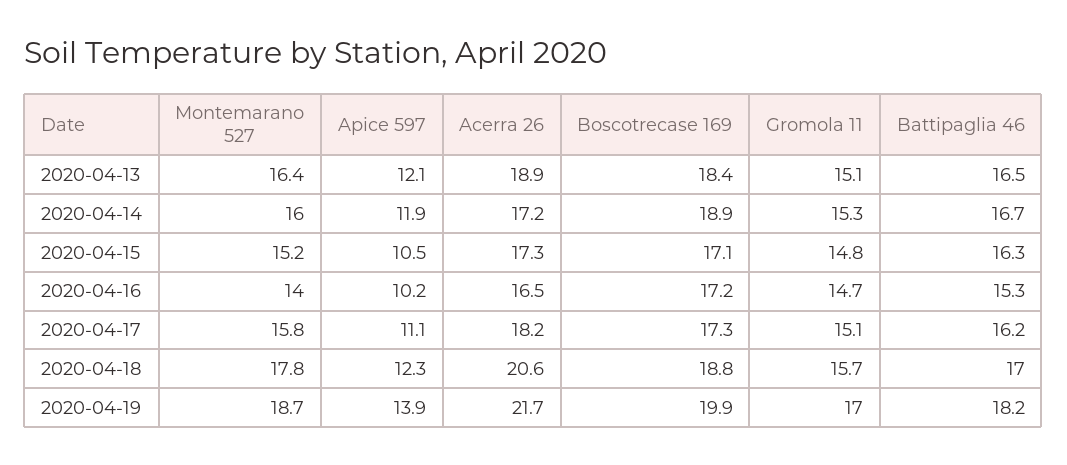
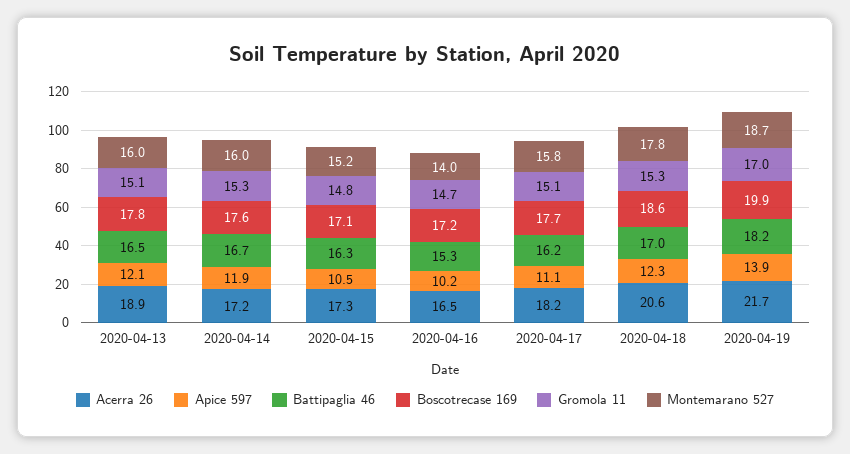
  {
    "Montemarano 527": {
-     "2020-04-13": 16.4,
+     "2020-04-13": 16,
      "2020-04-14": 16,
      "2020-04-15": 15.2,
      "2020-04-16": 14,
      "2020-04-17": 15.8,
      "2020-04-18": 17.8,
      "2020-04-19": 18.7
    },
    "Apice 597": {
      "2020-04-13": 12.1,
      "2020-04-14": 11.9,
      "2020-04-15": 10.5,
      "2020-04-16": 10.2,
      "2020-04-17": 11.1,
      "2020-04-18": 12.3,
      "2020-04-19": 13.9
    },
    "Acerra 26": {
      "2020-04-13": 18.9,
      "2020-04-14": 17.2,
      "2020-04-15": 17.3,
      "2020-04-16": 16.5,
      "2020-04-17": 18.2,
      "2020-04-18": 20.6,
      "2020-04-19": 21.7
    },
    "Boscotrecase 169": {
-     "2020-04-13": 18.4,
+     "2020-04-13": 17.8,
-     "2020-04-14": 18.9,
+     "2020-04-14": 17.6,
      "2020-04-15": 17.1,
      "2020-04-16": 17.2,
-     "2020-04-17": 17.3,
+     "2020-04-17": 17.7,
-     "2020-04-18": 18.8,
+     "2020-04-18": 18.6,
      "2020-04-19": 19.9
    },
    "Gromola 11": {
      "2020-04-13": 15.1,
      "2020-04-14": 15.3,
      "2020-04-15": 14.8,
      "2020-04-16": 14.7,
      "2020-04-17": 15.1,
-     "2020-04-18": 15.7,
+     "2020-04-18": 15.3,
      "2020-04-19": 17
    },
    "Battipaglia 46": {
      "2020-04-13": 16.5,
      "2020-04-14": 16.7,
      "2020-04-15": 16.3,
      "2020-04-16": 15.3,
      "2020-04-17": 16.2,
      "2020-04-18": 17,
      "2020-04-19": 18.2
    }
  }

